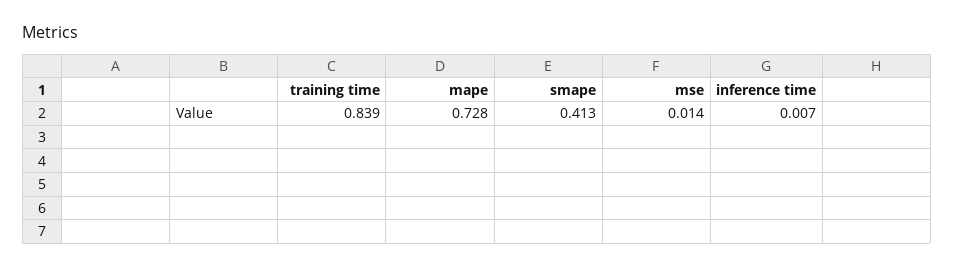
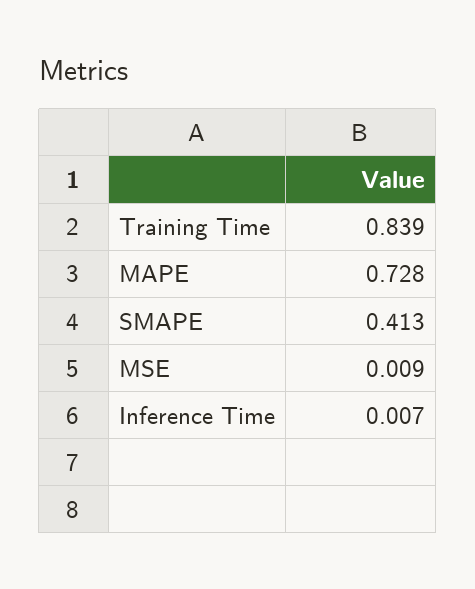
  {
    "training time": 0.839,
    "mape": 0.728,
    "smape": 0.413,
-   "mse": 0.014,
+   "mse": 0.009,
    "inference time": 0.007
  }

